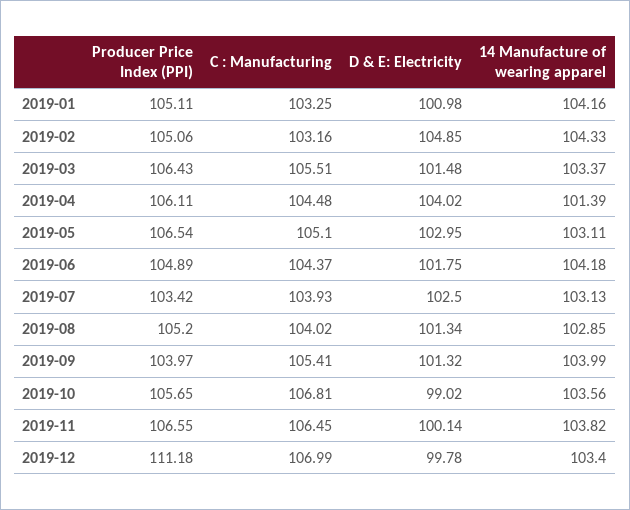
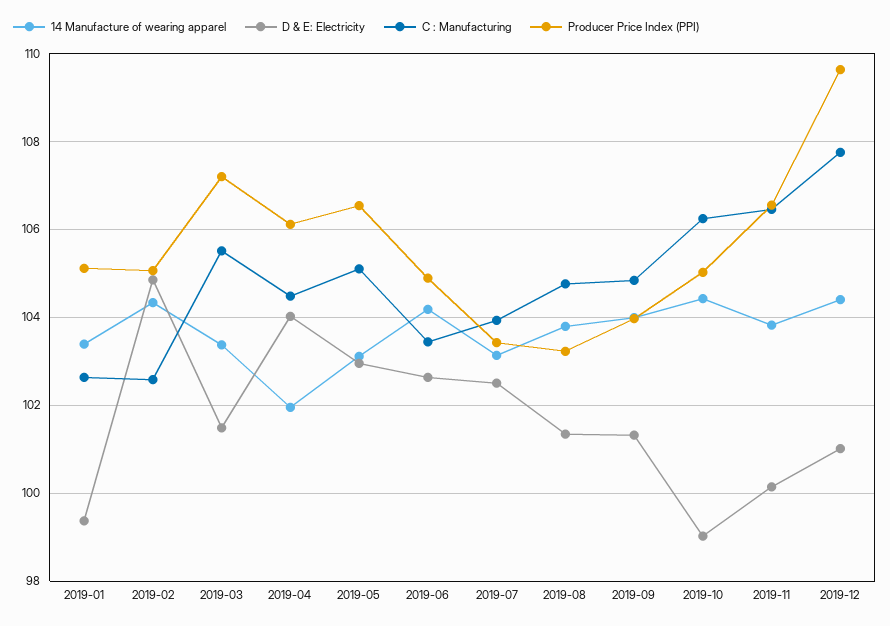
  {
    "Producer Price Index (PPI)": {
      "2019-01": 105.11,
      "2019-02": 105.06,
-     "2019-03": 106.43,
+     "2019-03": 107.2,
      "2019-04": 106.11,
      "2019-05": 106.54,
      "2019-06": 104.89,
      "2019-07": 103.42,
-     "2019-08": 105.2,
+     "2019-08": 103.2,
      "2019-09": 103.97,
-     "2019-10": 105.65,
+     "2019-10": 105,
      "2019-11": 106.55,
-     "2019-12": 111.18
+     "2019-12": 109.6
    },
    "C : Manufacturing": {
-     "2019-01": 103.25,
+     "2019-01": 102.6,
-     "2019-02": 103.16,
+     "2019-02": 102.6,
      "2019-03": 105.51,
      "2019-04": 104.48,
      "2019-05": 105.1,
-     "2019-06": 104.37,
+     "2019-06": 103.4,
      "2019-07": 103.93,
-     "2019-08": 104.02,
+     "2019-08": 104.8,
-     "2019-09": 105.41,
+     "2019-09": 104.8,
-     "2019-10": 106.81,
+     "2019-10": 106.2,
      "2019-11": 106.45,
-     "2019-12": 106.99
+     "2019-12": 107.8
    },
    "D & E: Electricity": {
-     "2019-01": 100.98,
+     "2019-01": 99.4,
      "2019-02": 104.85,
      "2019-03": 101.48,
      "2019-04": 104.02,
      "2019-05": 102.95,
-     "2019-06": 101.75,
+     "2019-06": 102.6,
      "2019-07": 102.5,
      "2019-08": 101.34,
      "2019-09": 101.32,
      "2019-10": 99.02,
      "2019-11": 100.14,
-     "2019-12": 99.78
+     "2019-12": 101
    },
    "14 Manufacture of wearing apparel": {
-     "2019-01": 104.16,
+     "2019-01": 103.4,
      "2019-02": 104.33,
      "2019-03": 103.37,
-     "2019-04": 101.39,
+     "2019-04": 102,
      "2019-05": 103.11,
      "2019-06": 104.18,
      "2019-07": 103.13,
-     "2019-08": 102.85,
+     "2019-08": 103.8,
      "2019-09": 103.99,
-     "2019-10": 103.56,
+     "2019-10": 104.4,
      "2019-11": 103.82,
-     "2019-12": 103.4
+     "2019-12": 104.4
    }
  }

